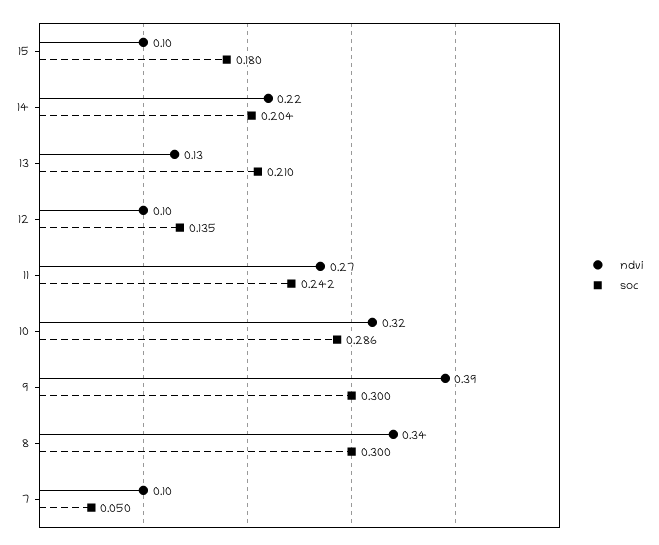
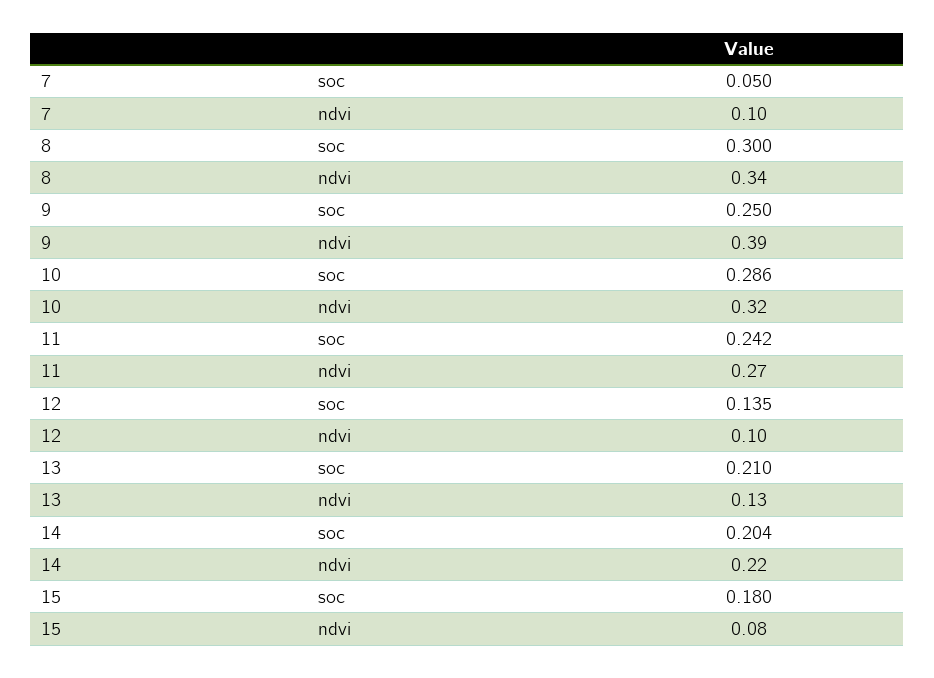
  {
    "ndvi": {
-     "15": 0.1,
+     "15": 0.08,
      "14": 0.22,
      "13": 0.13,
      "12": 0.1,
      "11": 0.27,
      "10": 0.32,
      "9": 0.39,
      "8": 0.34,
      "7": 0.1
    },
    "soc": {
      "15": 0.18,
      "14": 0.204,
      "13": 0.21,
      "12": 0.135,
      "11": 0.242,
      "10": 0.286,
-     "9": 0.3,
+     "9": 0.25,
      "8": 0.3,
      "7": 0.05
    }
  }

